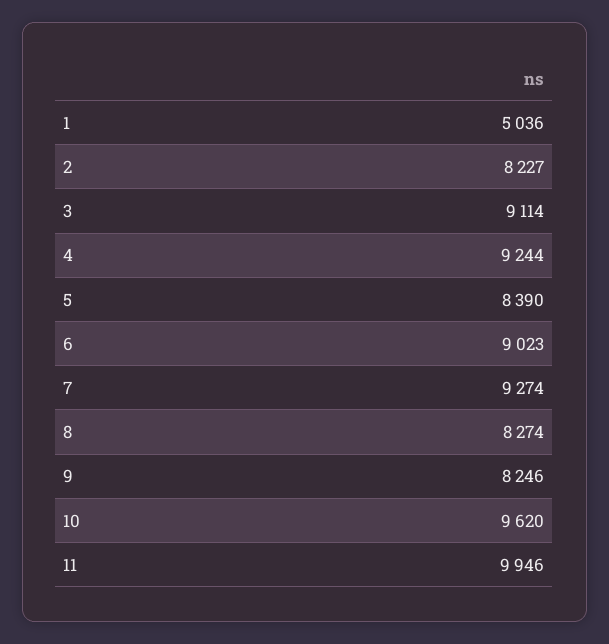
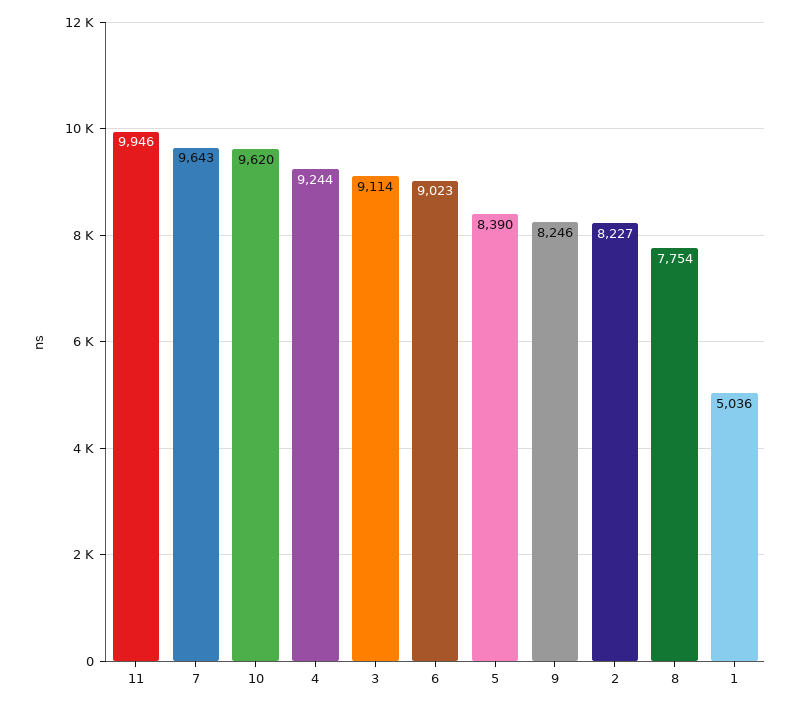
  {
    "1": 5036,
    "2": 8227,
    "3": 9114,
    "4": 9244,
    "5": 8390,
    "6": 9023,
-   "7": 9274,
+   "7": 9643,
-   "8": 8274,
+   "8": 7754,
    "9": 8246,
    "10": 9620,
    "11": 9946
  }

